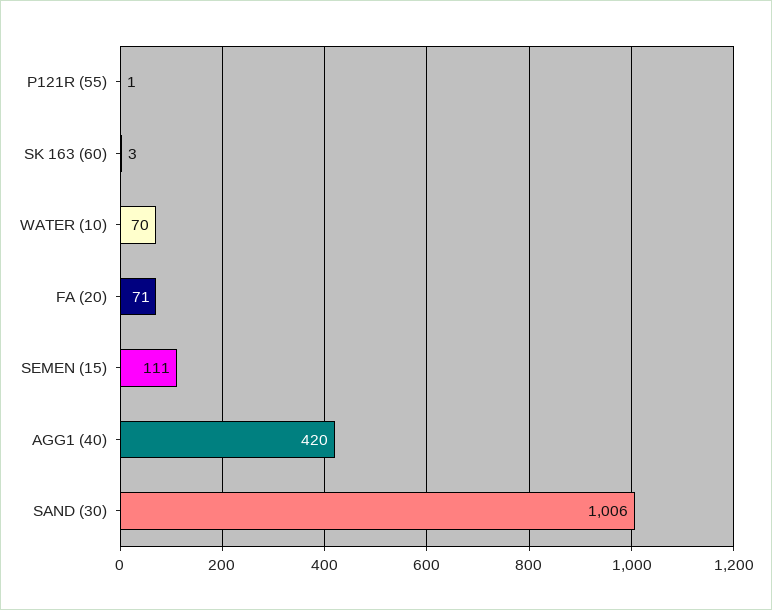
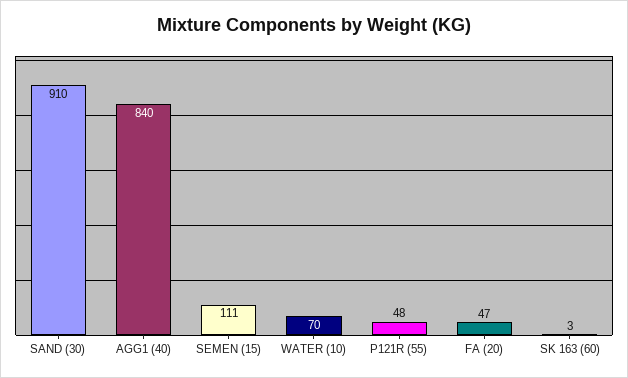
  {
-   "P121R (55)": 1,
+   "P121R (55)": 48,
    "SK 163 (60)": 3,
    "WATER (10)": 70,
-   "FA (20)": 71,
+   "FA (20)": 47,
    "SEMEN (15)": 111,
-   "AGG1 (40)": 420,
+   "AGG1 (40)": 840,
-   "SAND (30)": 1006
+   "SAND (30)": 910
  }

